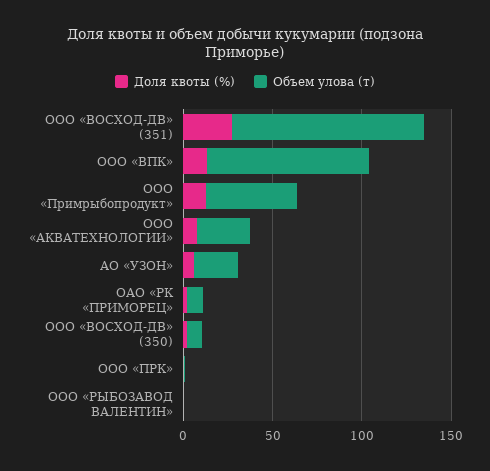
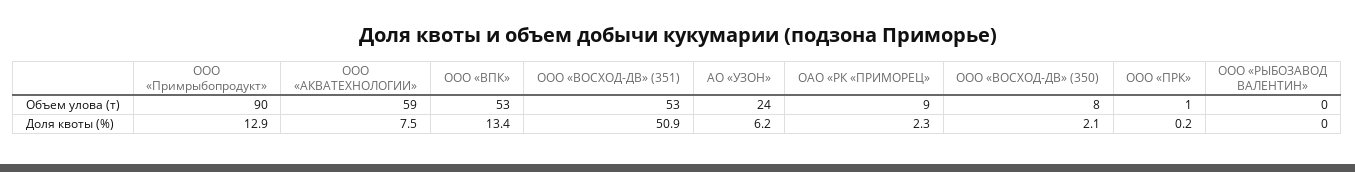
  {
    "Доля квоты (%)": {
-     "ООО «ВОСХОД-ДВ» (351)": 30,
+     "ООО «ВОСХОД-ДВ» (351)": 50.9,
      "ООО «ВПК»": 13.4,
      "ООО «Примрыбопродукт»": 12.9,
      "ООО «АКВАТЕХНОЛОГИИ»": 7.5,
      "АО «УЗОН»": 6.2,
      "ОАО «РК «ПРИМОРЕЦ»": 2.3,
      "ООО «ВОСХОД-ДВ» (350)": 2.1,
      "ООО «ПРК»": 0.2,
      "ООО «РЫБОЗАВОД ВАЛЕНТИН»": 0
    },
    "Объем улова (т)": {
-     "ООО «ВОСХОД-ДВ» (351)": 110,
+     "ООО «ВОСХОД-ДВ» (351)": 53,
-     "ООО «ВПК»": 90,
+     "ООО «ВПК»": 53,
-     "ООО «Примрыбопродукт»": 50,
+     "ООО «Примрыбопродукт»": 90,
-     "ООО «АКВАТЕХНОЛОГИИ»": 30,
+     "ООО «АКВАТЕХНОЛОГИИ»": 59,
      "АО «УЗОН»": 24,
      "ОАО «РК «ПРИМОРЕЦ»": 9,
      "ООО «ВОСХОД-ДВ» (350)": 8,
      "ООО «ПРК»": 1,
      "ООО «РЫБОЗАВОД ВАЛЕНТИН»": 0
    }
  }

